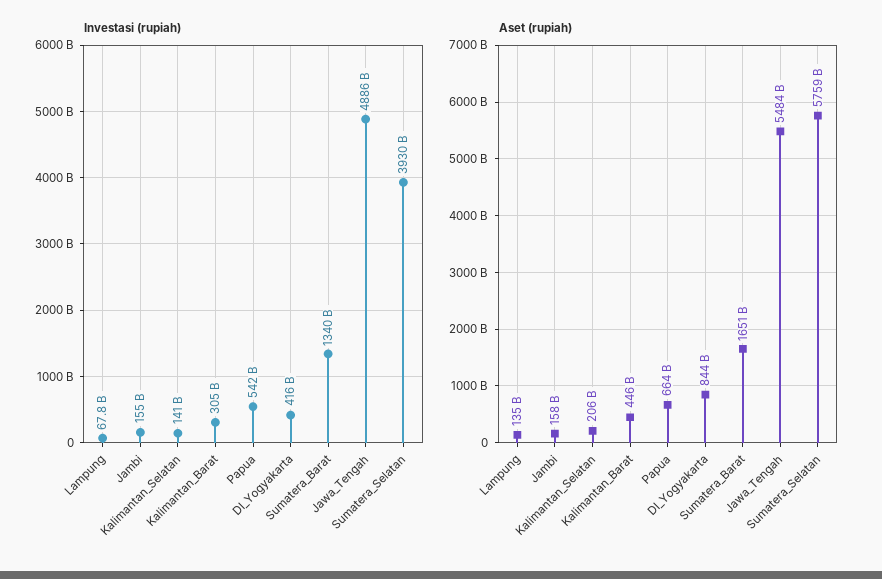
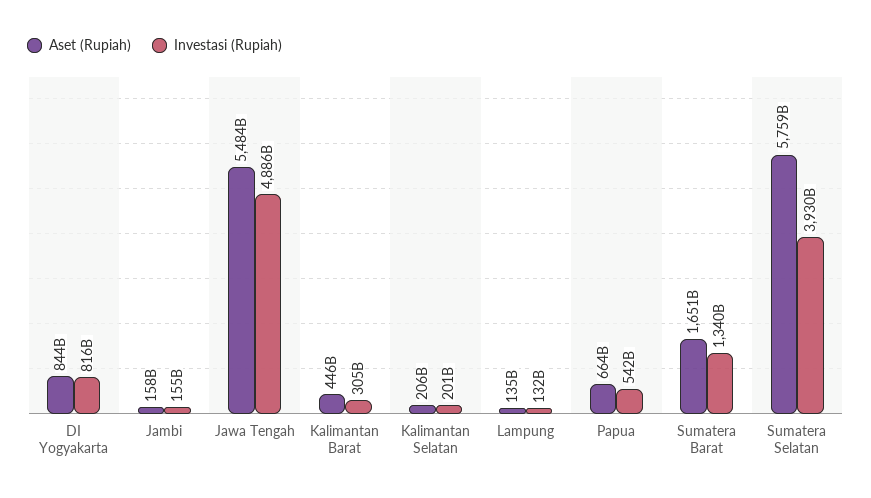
  {
    "Investasi (rupiah)": {
-     "Lampung": 67800000000,
+     "Lampung": 132000000000,
      "Jambi": 155000000000,
-     "Kalimantan_Selatan": 141000000000,
+     "Kalimantan_Selatan": 201000000000,
      "Kalimantan_Barat": 305000000000,
      "Papua": 542000000000,
-     "DI_Yogyakarta": 416000000000,
+     "DI_Yogyakarta": 816000000000,
      "Sumatera_Barat": 1340000000000,
      "Jawa_Tengah": 4886000000000,
      "Sumatera_Selatan": 3930000000000
    },
    "Aset (rupiah)": {
      "Lampung": 135000000000,
      "Jambi": 158000000000,
      "Kalimantan_Selatan": 206000000000,
      "Kalimantan_Barat": 446000000000,
      "Papua": 664000000000,
      "DI_Yogyakarta": 844000000000,
      "Sumatera_Barat": 1651000000000,
      "Jawa_Tengah": 5484000000000,
      "Sumatera_Selatan": 5759000000000
    }
  }

